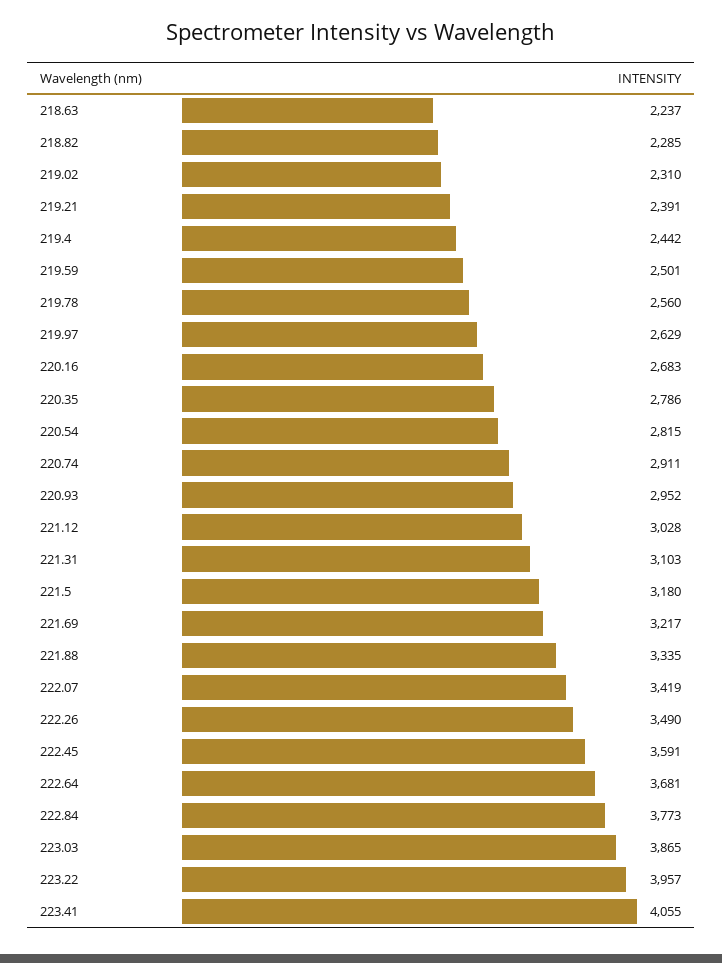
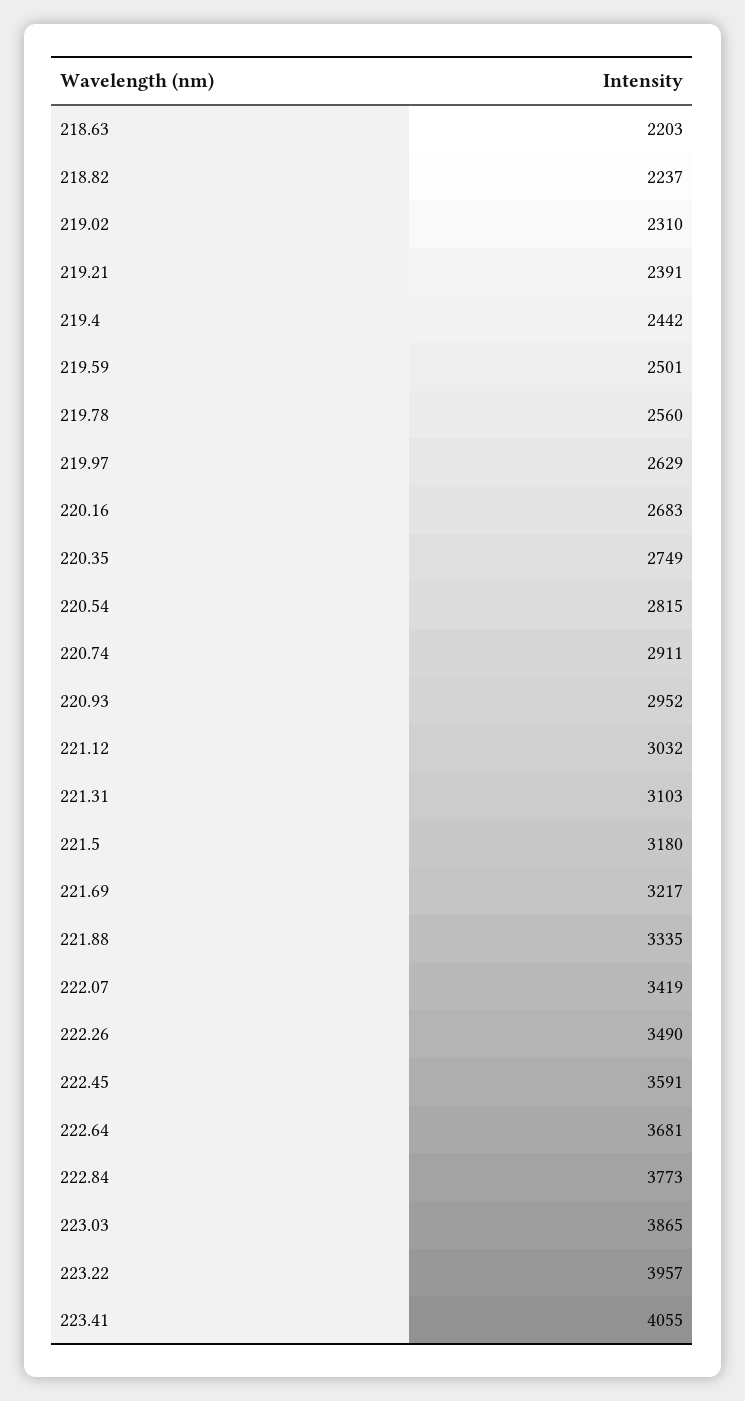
  {
-   "218.63": 2237,
+   "218.63": 2203,
-   "218.82": 2285,
+   "218.82": 2237,
    "219.02": 2310,
    "219.21": 2391,
    "219.4": 2442,
    "219.59": 2501,
    "219.78": 2560,
    "219.97": 2629,
    "220.16": 2683,
-   "220.35": 2786,
+   "220.35": 2749,
    "220.54": 2815,
    "220.74": 2911,
    "220.93": 2952,
-   "221.12": 3028,
+   "221.12": 3032,
    "221.31": 3103,
    "221.5": 3180,
    "221.69": 3217,
    "221.88": 3335,
    "222.07": 3419,
    "222.26": 3490,
    "222.45": 3591,
    "222.64": 3681,
    "222.84": 3773,
    "223.03": 3865,
    "223.22": 3957,
    "223.41": 4055
  }

